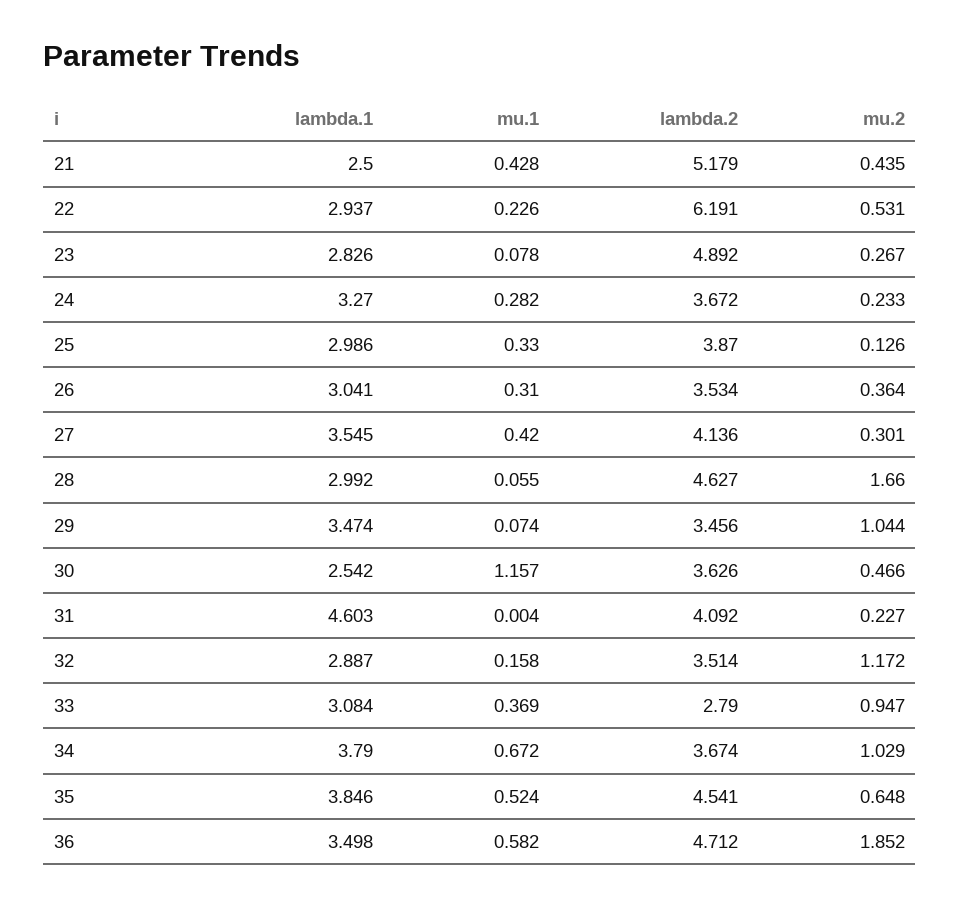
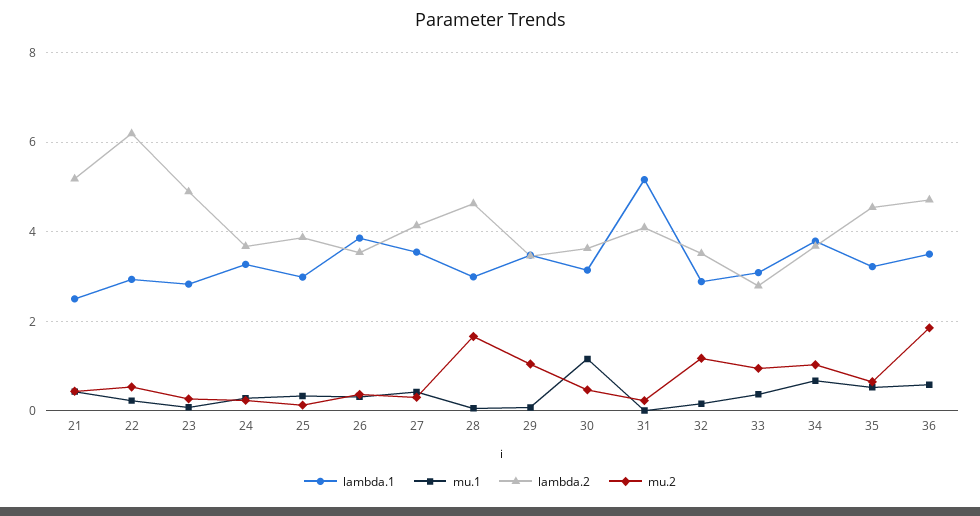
  {
    "lambda.1": {
      "21": 2.5,
      "22": 2.937,
      "23": 2.826,
      "24": 3.27,
      "25": 2.986,
-     "26": 3.041,
+     "26": 3.8,
      "27": 3.545,
      "28": 2.992,
      "29": 3.474,
-     "30": 2.542,
+     "30": 3.2,
-     "31": 4.603,
+     "31": 5.2,
      "32": 2.887,
      "33": 3.084,
      "34": 3.79,
-     "35": 3.846,
+     "35": 3.2,
      "36": 3.498
    },
    "mu.1": {
      "21": 0.428,
      "22": 0.226,
      "23": 0.078,
      "24": 0.282,
      "25": 0.33,
      "26": 0.31,
      "27": 0.42,
      "28": 0.055,
      "29": 0.074,
      "30": 1.157,
      "31": 0.004,
      "32": 0.158,
      "33": 0.369,
      "34": 0.672,
      "35": 0.524,
      "36": 0.582
    },
    "lambda.2": {
      "21": 5.179,
      "22": 6.191,
      "23": 4.892,
      "24": 3.672,
      "25": 3.87,
      "26": 3.534,
      "27": 4.136,
      "28": 4.627,
      "29": 3.456,
      "30": 3.626,
      "31": 4.092,
      "32": 3.514,
      "33": 2.79,
      "34": 3.674,
      "35": 4.541,
      "36": 4.712
    },
    "mu.2": {
      "21": 0.435,
      "22": 0.531,
      "23": 0.267,
      "24": 0.233,
      "25": 0.126,
      "26": 0.364,
      "27": 0.301,
      "28": 1.66,
      "29": 1.044,
      "30": 0.466,
      "31": 0.227,
      "32": 1.172,
      "33": 0.947,
      "34": 1.029,
      "35": 0.648,
      "36": 1.852
    }
  }

